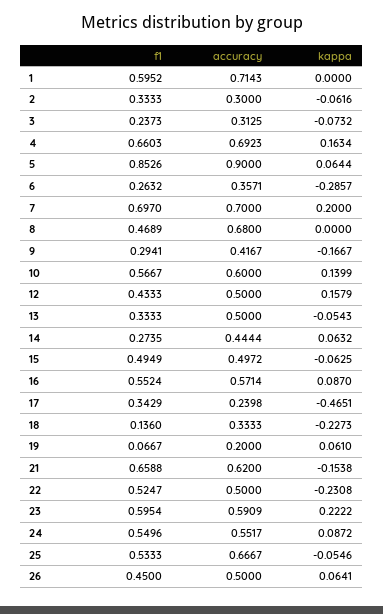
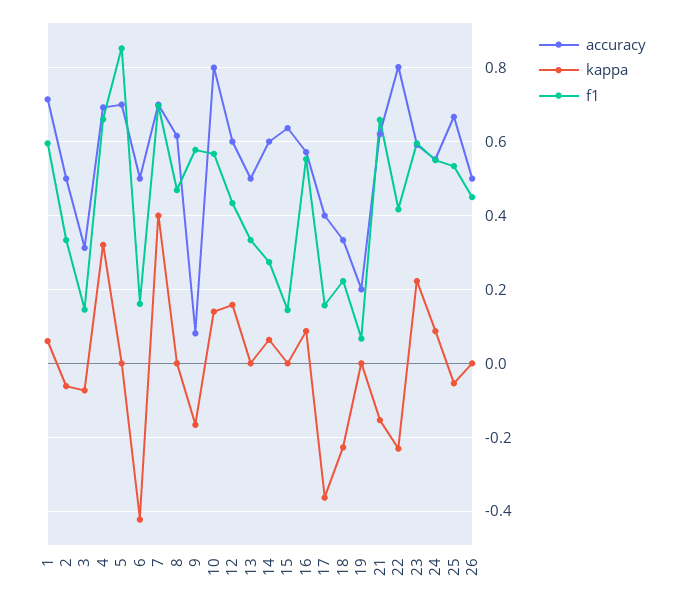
  {
    "f1": {
      "1": 0.5952,
      "2": 0.3333,
-     "3": 0.2373,
+     "3": 0.14,
      "4": 0.6603,
      "5": 0.8526,
-     "6": 0.2632,
+     "6": 0.16,
      "7": 0.697,
      "8": 0.4689,
-     "9": 0.2941,
+     "9": 0.58,
      "10": 0.5667,
      "12": 0.4333,
      "13": 0.3333,
      "14": 0.2735,
-     "15": 0.4949,
+     "15": 0.14,
      "16": 0.5524,
-     "17": 0.3429,
+     "17": 0.16,
-     "18": 0.136,
+     "18": 0.22,
      "19": 0.0667,
      "21": 0.6588,
-     "22": 0.5247,
+     "22": 0.42,
      "23": 0.5954,
      "24": 0.5496,
      "25": 0.5333,
      "26": 0.45
    },
    "accuracy": {
      "1": 0.7143,
-     "2": 0.3,
+     "2": 0.5,
      "3": 0.3125,
      "4": 0.6923,
-     "5": 0.9,
+     "5": 0.7,
-     "6": 0.3571,
+     "6": 0.5,
      "7": 0.7,
-     "8": 0.68,
+     "8": 0.62,
-     "9": 0.4167,
+     "9": 0.08,
-     "10": 0.6,
+     "10": 0.8,
-     "12": 0.5,
+     "12": 0.6,
      "13": 0.5,
-     "14": 0.4444,
+     "14": 0.6,
-     "15": 0.4972,
+     "15": 0.64,
      "16": 0.5714,
-     "17": 0.2398,
+     "17": 0.4,
      "18": 0.3333,
      "19": 0.2,
      "21": 0.62,
-     "22": 0.5,
+     "22": 0.8,
      "23": 0.5909,
      "24": 0.5517,
      "25": 0.6667,
      "26": 0.5
    },
    "kappa": {
-     "1": 0,
+     "1": 0.06,
      "2": -0.0616,
      "3": -0.0732,
-     "4": 0.1634,
+     "4": 0.32,
-     "5": 0.0644,
+     "5": 0,
-     "6": -0.2857,
+     "6": -0.42,
-     "7": 0.2,
+     "7": 0.4,
      "8": 0,
      "9": -0.1667,
      "10": 0.1399,
      "12": 0.1579,
-     "13": -0.0543,
+     "13": 0,
      "14": 0.0632,
-     "15": -0.0625,
+     "15": 0,
      "16": 0.087,
-     "17": -0.4651,
+     "17": -0.36,
      "18": -0.2273,
-     "19": 0.061,
+     "19": 0,
      "21": -0.1538,
      "22": -0.2308,
      "23": 0.2222,
      "24": 0.0872,
      "25": -0.0546,
-     "26": 0.0641
+     "26": 0
    }
  }

